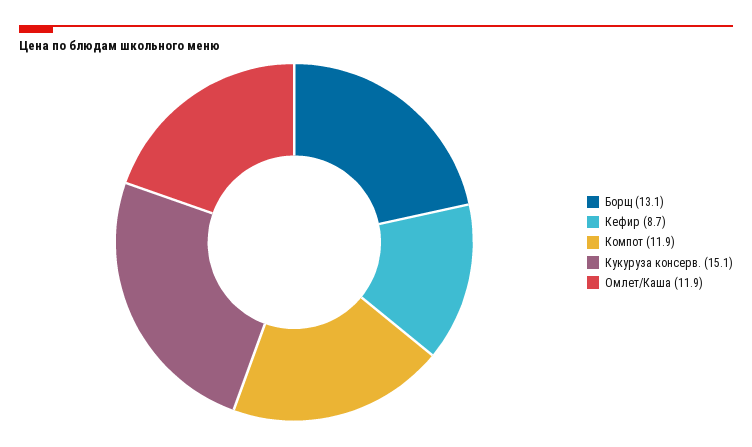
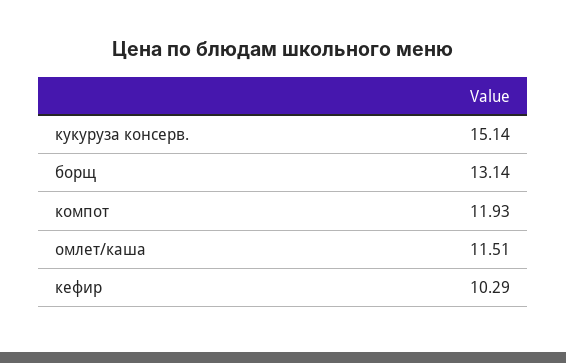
  {
    "Борщ": 13.14,
-   "Кефир": 8.7,
+   "Кефир": 10.29,
    "Компот": 11.93,
    "Кукуруза консерв.": 15.14,
-   "Омлет/Каша": 11.9
+   "Омлет/Каша": 11.51
  }

